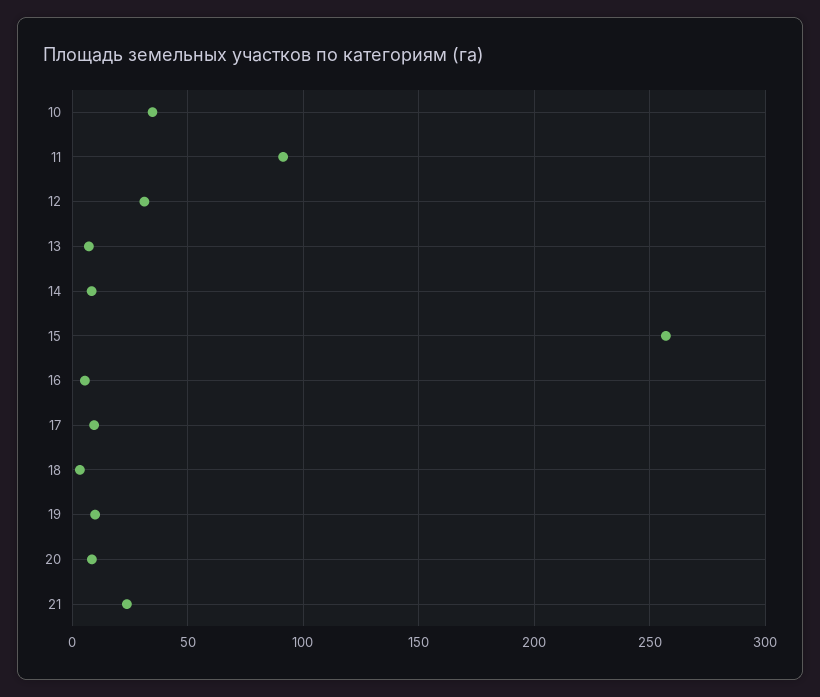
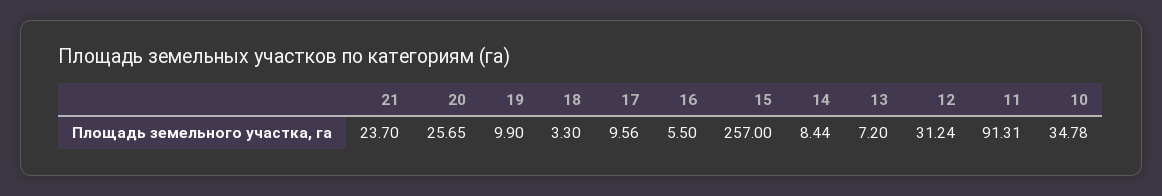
  {
    "10": 34.78,
    "11": 91.31,
    "12": 31.24,
    "13": 7.2,
    "14": 8.44,
    "15": 257,
    "16": 5.5,
    "17": 9.56,
    "18": 3.3,
    "19": 9.9,
-   "20": 10,
+   "20": 25.65,
    "21": 23.7
  }

